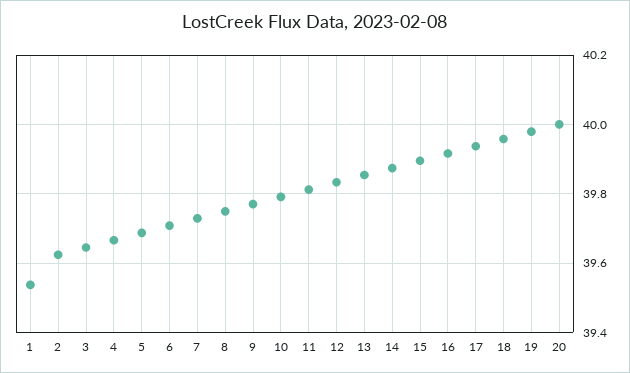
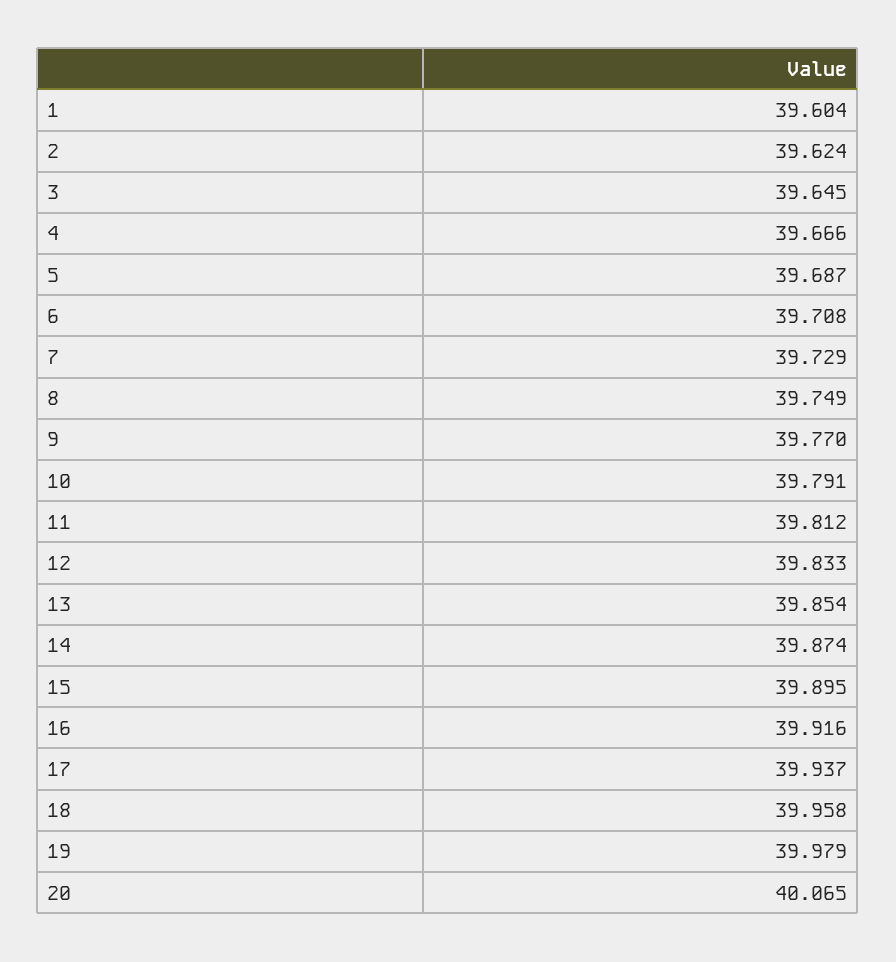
  {
-   "1": 39.54,
+   "1": 39.604,
    "2": 39.624,
    "3": 39.645,
    "4": 39.666,
    "5": 39.687,
    "6": 39.708,
    "7": 39.729,
    "8": 39.749,
    "9": 39.77,
    "10": 39.791,
    "11": 39.812,
    "12": 39.833,
    "13": 39.854,
    "14": 39.874,
    "15": 39.895,
    "16": 39.916,
    "17": 39.937,
    "18": 39.958,
    "19": 39.979,
-   "20": 40
+   "20": 40.065
  }

